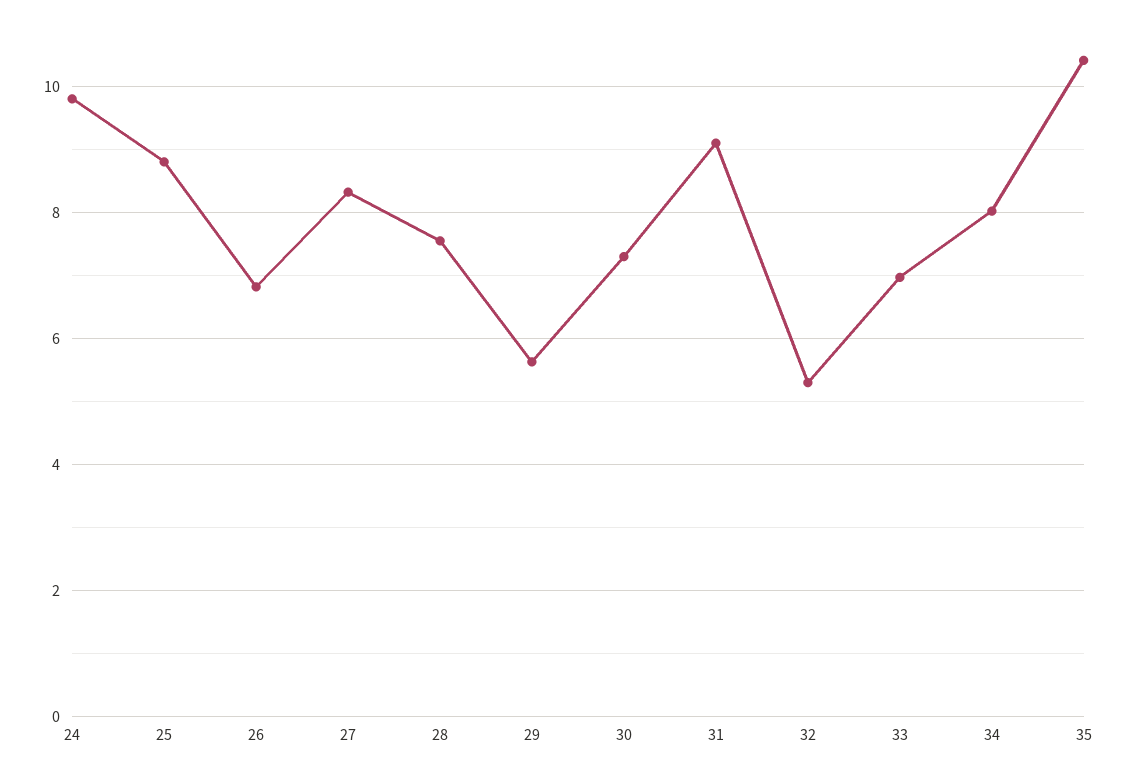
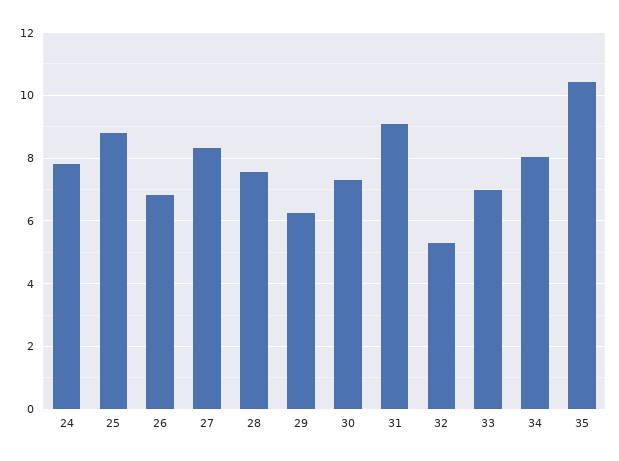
  {
-   "24": 9.8,
+   "24": 7.8,
    "25": 8.8,
    "26": 6.8,
    "27": 8.4,
    "28": 7.6,
-   "29": 5.6,
+   "29": 6.2,
    "30": 7.4,
    "31": 9.2,
    "32": 5.4,
    "33": 7,
    "34": 8,
    "35": 10.4
  }

